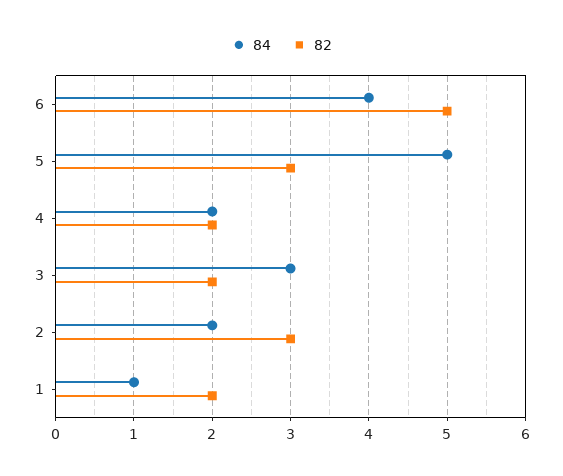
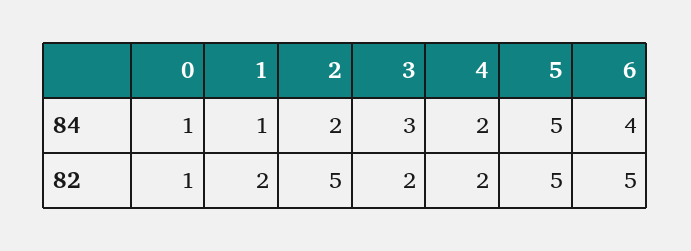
  {
    "84": {
      "6": 4,
      "5": 5,
      "4": 2,
      "3": 3,
      "2": 2,
-     "1": 1
+     "1": 1,
+     "0": 1
    },
    "82": {
      "6": 5,
-     "5": 3,
+     "5": 5,
      "4": 2,
      "3": 2,
-     "2": 3,
+     "2": 5,
-     "1": 2
+     "1": 2,
+     "0": 1
    }
  }

